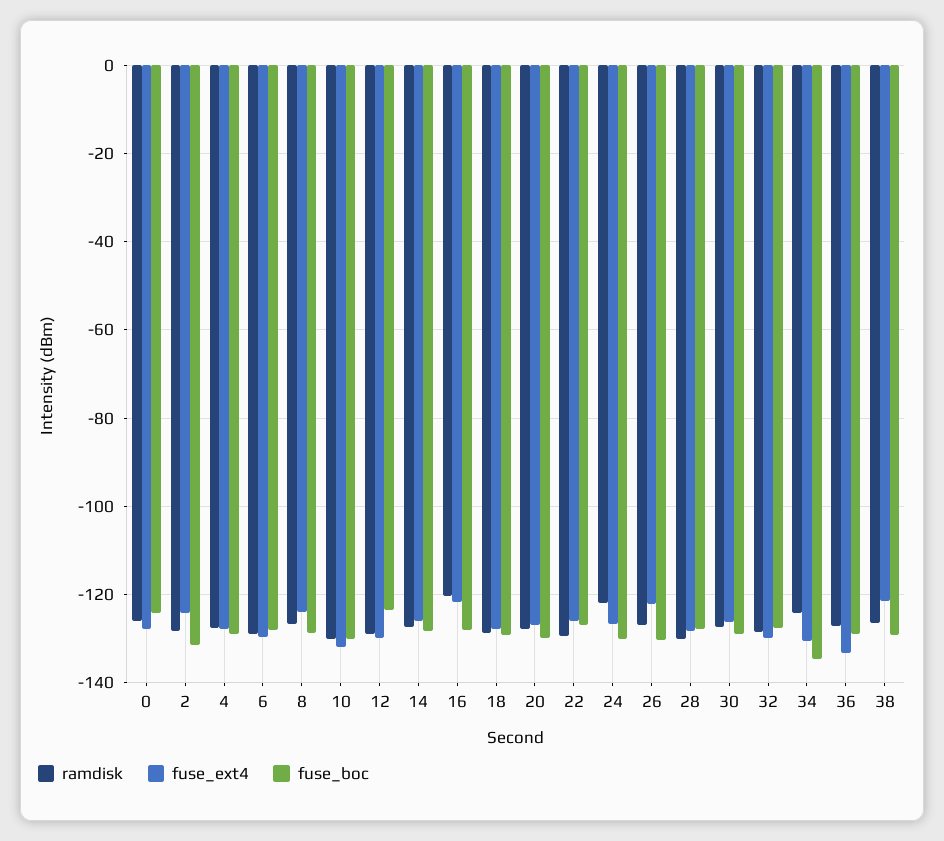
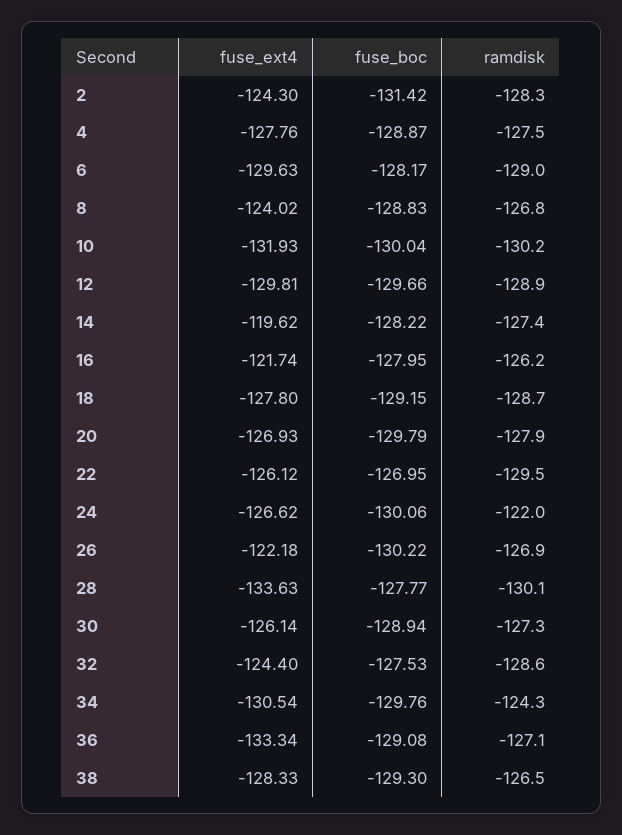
  {
    "ramdisk": {
-     "0": -126,
      "2": -128.3,
      "4": -127.5,
      "6": -129,
      "8": -126.8,
      "10": -130.2,
      "12": -128.9,
      "14": -127.4,
-     "16": -120,
+     "16": -126.2,
      "18": -128.7,
      "20": -127.9,
      "22": -129.5,
      "24": -122,
      "26": -126.9,
      "28": -130.1,
      "30": -127.3,
      "32": -128.6,
      "34": -124.3,
      "36": -127.1,
      "38": -126.5
    },
    "fuse_ext4": {
-     "0": -128,
      "2": -124.3,
      "4": -127.76,
      "6": -129.63,
      "8": -124.02,
      "10": -131.93,
      "12": -129.81,
-     "14": -126,
+     "14": -119.62,
      "16": -121.74,
      "18": -127.8,
      "20": -126.93,
      "22": -126.12,
      "24": -126.62,
      "26": -122.18,
-     "28": -128,
+     "28": -133.63,
      "30": -126.14,
-     "32": -130,
+     "32": -124.4,
      "34": -130.54,
      "36": -133.34,
-     "38": -122
+     "38": -128.33
    },
    "fuse_boc": {
-     "0": -124,
      "2": -131.42,
      "4": -128.87,
      "6": -128.17,
      "8": -128.83,
      "10": -130.04,
-     "12": -124,
+     "12": -129.66,
      "14": -128.22,
      "16": -127.95,
      "18": -129.15,
      "20": -129.79,
      "22": -126.95,
      "24": -130.06,
      "26": -130.22,
      "28": -127.77,
      "30": -128.94,
      "32": -127.53,
-     "34": -134,
+     "34": -129.76,
      "36": -129.08,
      "38": -129.3
    }
  }

